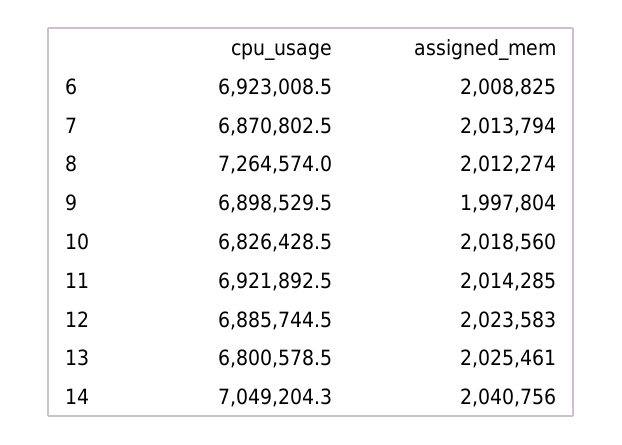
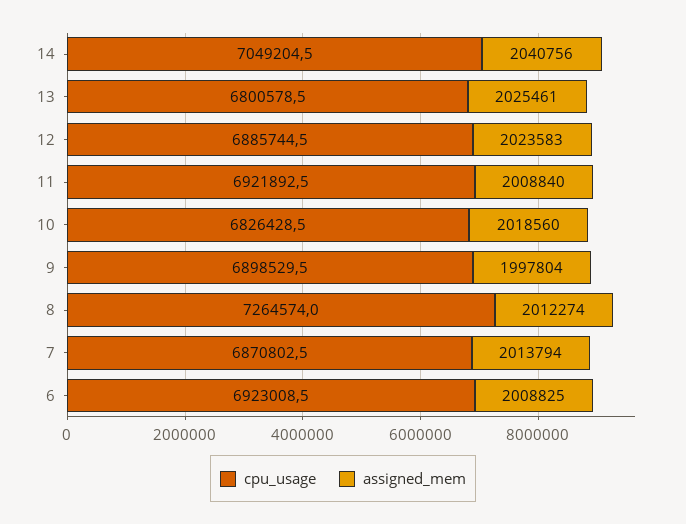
  {
    "cpu_usage": {
      "6": 6923008.5,
      "7": 6870802.5,
      "8": 7264574,
      "9": 6898529.5,
      "10": 6826428.5,
      "11": 6921892.5,
      "12": 6885744.5,
      "13": 6800578.5,
-     "14": 7049204.3
+     "14": 7049204.5
    },
    "assigned_mem": {
      "6": 2008825,
      "7": 2013794,
      "8": 2012274,
      "9": 1997804,
      "10": 2018560,
-     "11": 2014285,
+     "11": 2008840,
      "12": 2023583,
      "13": 2025461,
      "14": 2040756
    }
  }

